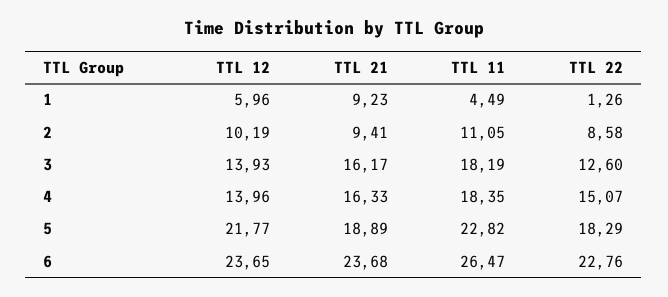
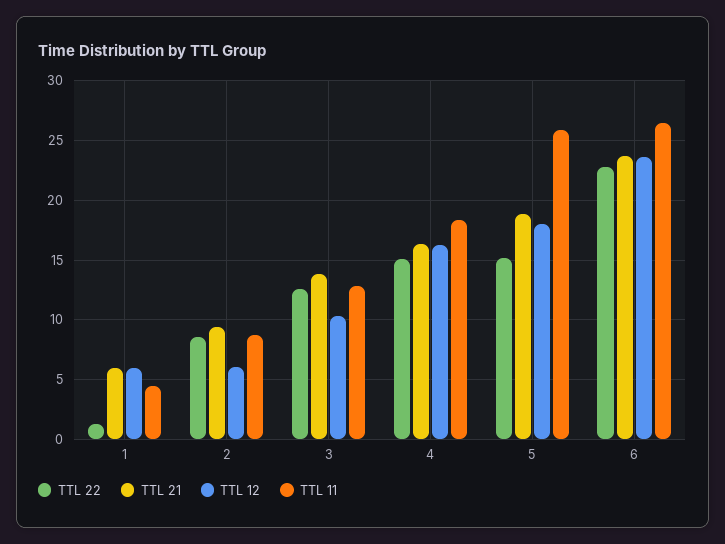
  {
    "TTL 12": {
      "1": 5.96,
-     "2": 10.19,
+     "2": 6,
-     "3": 13.93,
+     "3": 10,
-     "4": 13.96,
+     "4": 16,
-     "5": 21.77,
+     "5": 18,
      "6": 23.65
    },
    "TTL 21": {
-     "1": 9.23,
+     "1": 6,
      "2": 9.41,
-     "3": 16.17,
+     "3": 14,
      "4": 16.33,
      "5": 18.89,
      "6": 23.68
    },
    "TTL 11": {
      "1": 4.49,
-     "2": 11.05,
+     "2": 9,
-     "3": 18.19,
+     "3": 13,
      "4": 18.35,
-     "5": 22.82,
+     "5": 26,
      "6": 26.47
    },
    "TTL 22": {
      "1": 1.26,
      "2": 8.58,
      "3": 12.6,
      "4": 15.07,
-     "5": 18.29,
+     "5": 15,
      "6": 22.76
    }
  }

